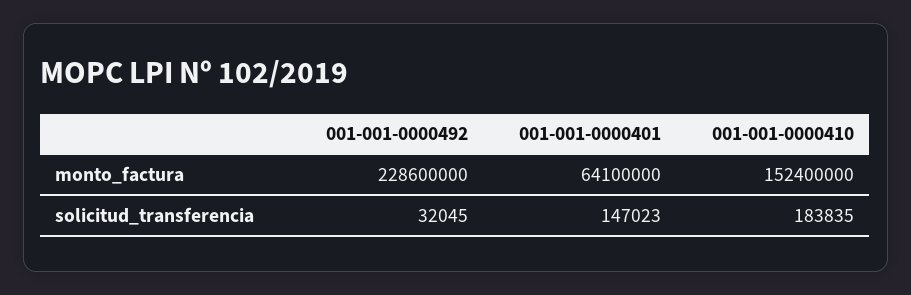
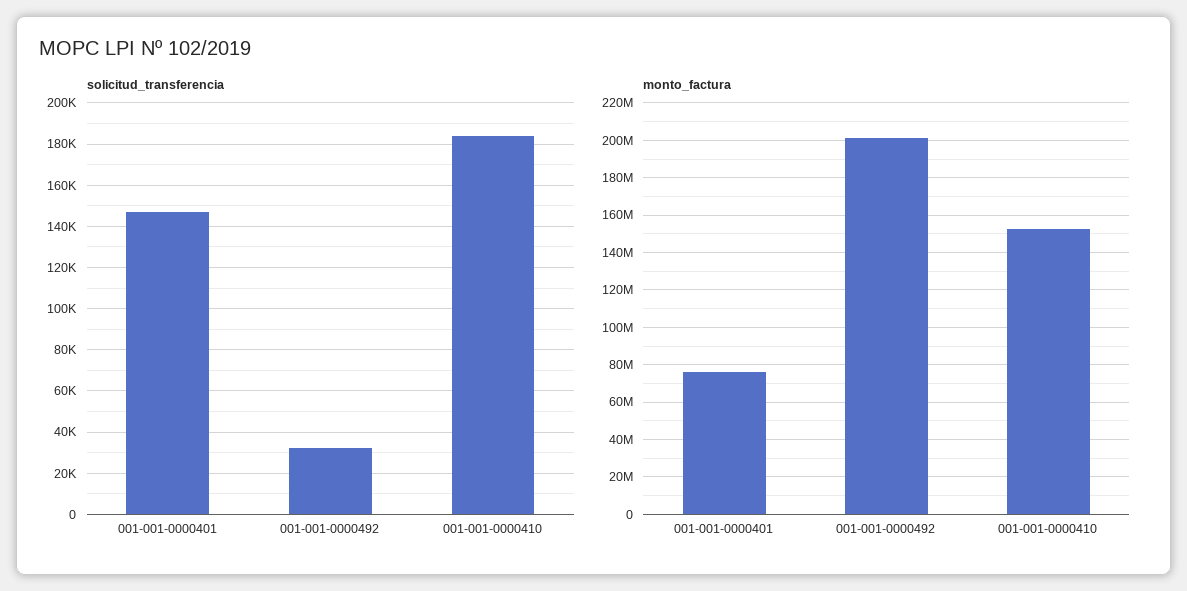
  {
    "monto_factura": {
-     "001-001-0000492": 228600000,
+     "001-001-0000492": 200000000,
-     "001-001-0000401": 64100000,
+     "001-001-0000401": 75000000,
      "001-001-0000410": 152400000
    },
    "solicitud_transferencia": {
      "001-001-0000492": 32045,
      "001-001-0000401": 147023,
      "001-001-0000410": 183835
    }
  }

